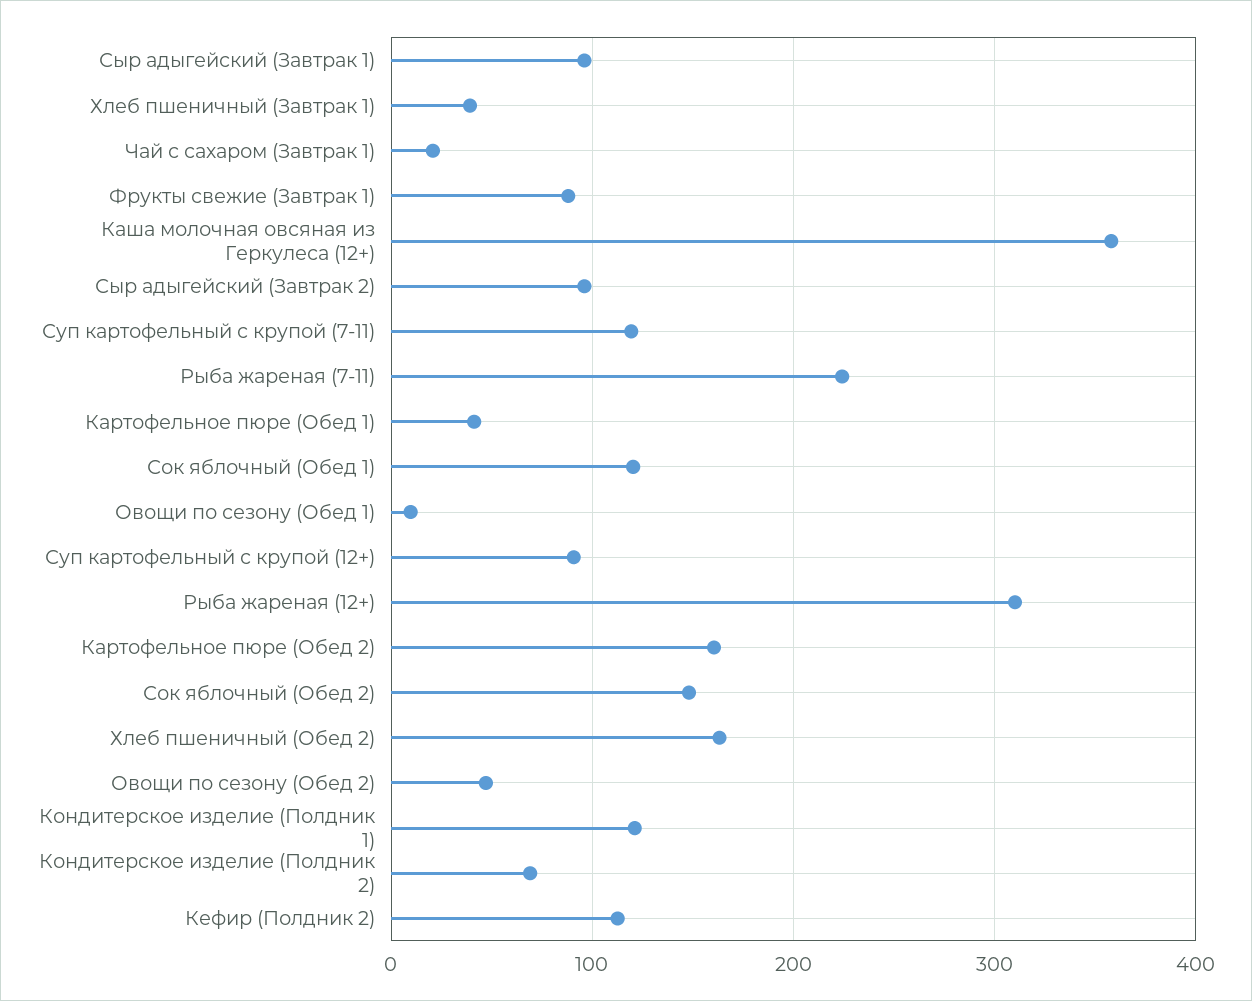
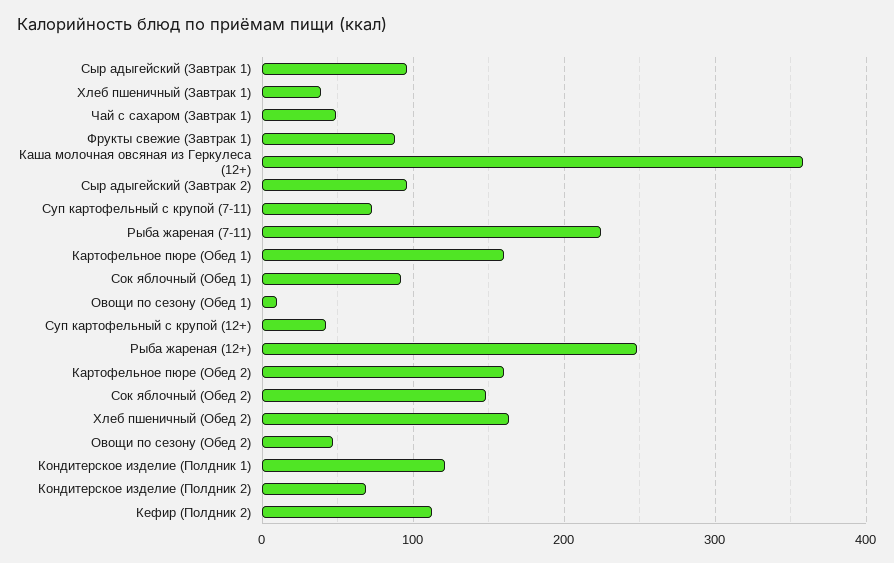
  {
    "Сыр адыгейский (Завтрак 1)": 100,
    "Хлеб пшеничный (Завтрак 1)": 40,
-   "Чай с сахаром (Завтрак 1)": 20,
+   "Чай с сахаром (Завтрак 1)": 50,
    "Фрукты свежие (Завтрак 1)": 90,
    "Каша молочная овсяная из Геркулеса (12+)": 360,
    "Сыр адыгейский (Завтрак 2)": 100,
-   "Суп картофельный с крупой (7-11)": 120,
+   "Суп картофельный с крупой (7-11)": 70,
    "Рыба жареная (7-11)": 220,
-   "Картофельное пюре (Обед 1)": 40,
+   "Картофельное пюре (Обед 1)": 160,
-   "Сок яблочный (Обед 1)": 120,
+   "Сок яблочный (Обед 1)": 90,
    "Овощи по сезону (Обед 1)": 10,
-   "Суп картофельный с крупой (12+)": 90,
+   "Суп картофельный с крупой (12+)": 40,
-   "Рыба жареная (12+)": 310,
+   "Рыба жареная (12+)": 250,
    "Картофельное пюре (Обед 2)": 160,
    "Сок яблочный (Обед 2)": 150,
    "Хлеб пшеничный (Обед 2)": 160,
    "Овощи по сезону (Обед 2)": 50,
    "Кондитерское изделие (Полдник 1)": 120,
    "Кондитерское изделие (Полдник 2)": 70,
    "Кефир (Полдник 2)": 110
  }

